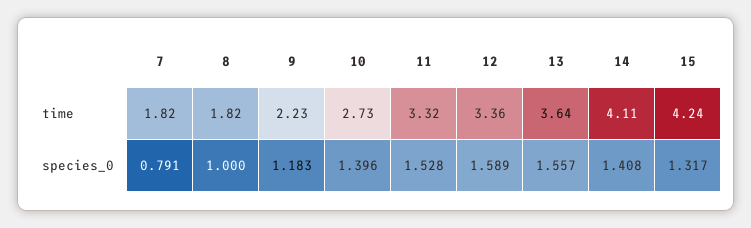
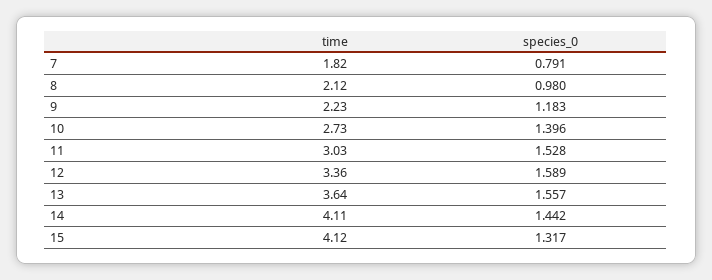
  {
    "7": {
      "time": 1.82,
      "species_0": 0.791
    },
    "8": {
-     "time": 1.82,
+     "time": 2.12,
-     "species_0": 1
+     "species_0": 0.98
    },
    "9": {
      "time": 2.23,
      "species_0": 1.183
    },
    "10": {
      "time": 2.73,
      "species_0": 1.396
    },
    "11": {
-     "time": 3.32,
+     "time": 3.03,
      "species_0": 1.528
    },
    "12": {
      "time": 3.36,
      "species_0": 1.589
    },
    "13": {
      "time": 3.64,
      "species_0": 1.557
    },
    "14": {
      "time": 4.11,
-     "species_0": 1.408
+     "species_0": 1.442
    },
    "15": {
-     "time": 4.24,
+     "time": 4.12,
      "species_0": 1.317
    }
  }

